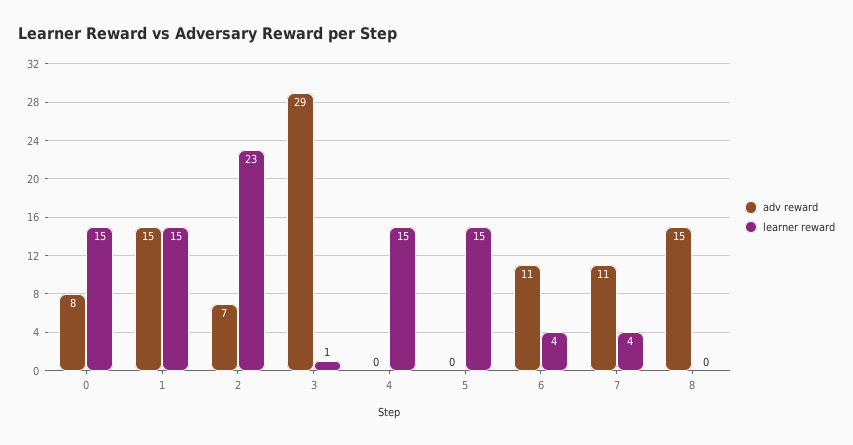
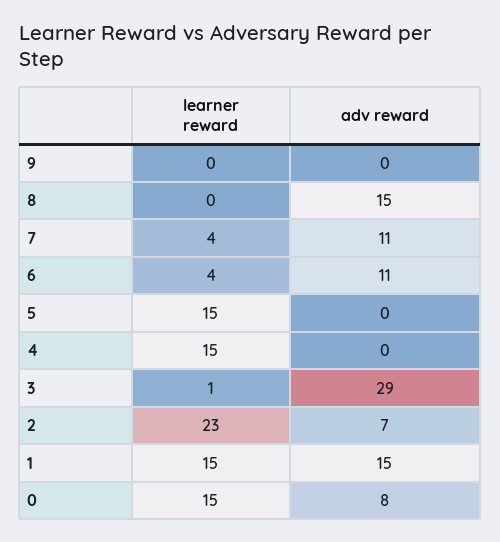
  {
    "adv reward": {
      "0": 8,
      "1": 15,
      "2": 7,
      "3": 29,
      "4": 0,
      "5": 0,
      "6": 11,
      "7": 11,
-     "8": 15
+     "8": 15,
+     "9": 0
    },
    "learner reward": {
      "0": 15,
      "1": 15,
      "2": 23,
      "3": 1,
      "4": 15,
      "5": 15,
      "6": 4,
      "7": 4,
-     "8": 0
+     "8": 0,
+     "9": 0
    }
  }

